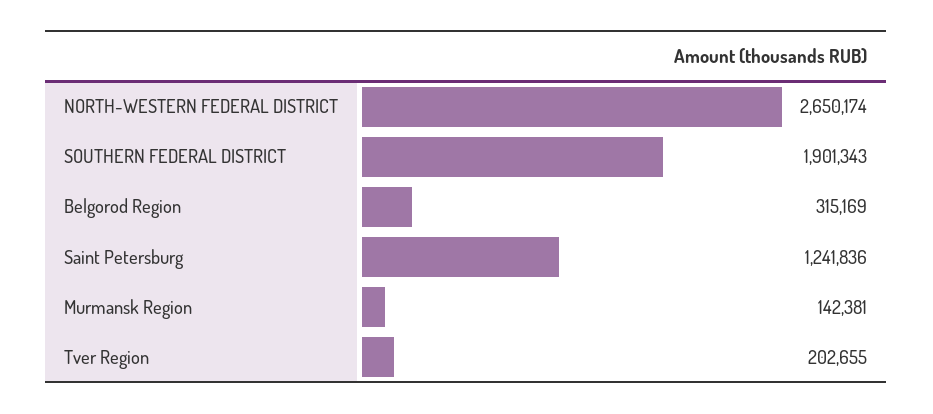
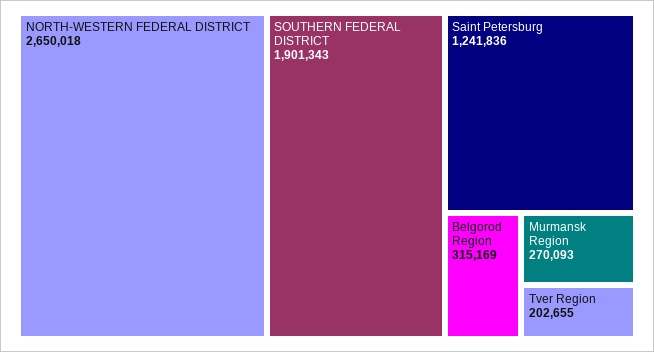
  {
-   "NORTH-WESTERN FEDERAL DISTRICT": 2650174,
+   "NORTH-WESTERN FEDERAL DISTRICT": 2650018,
    "SOUTHERN FEDERAL DISTRICT": 1901343,
    "Belgorod Region": 315169,
    "Saint Petersburg": 1241836,
-   "Murmansk Region": 142381,
+   "Murmansk Region": 270093,
    "Tver Region": 202655
  }

